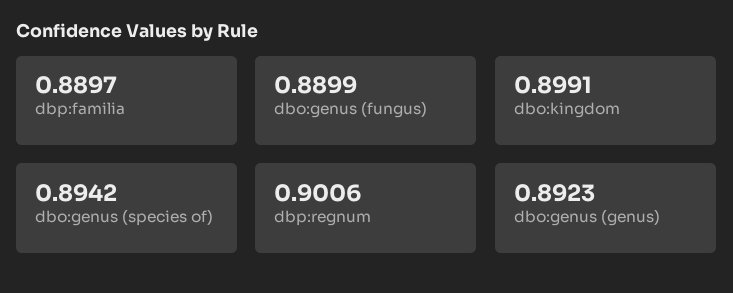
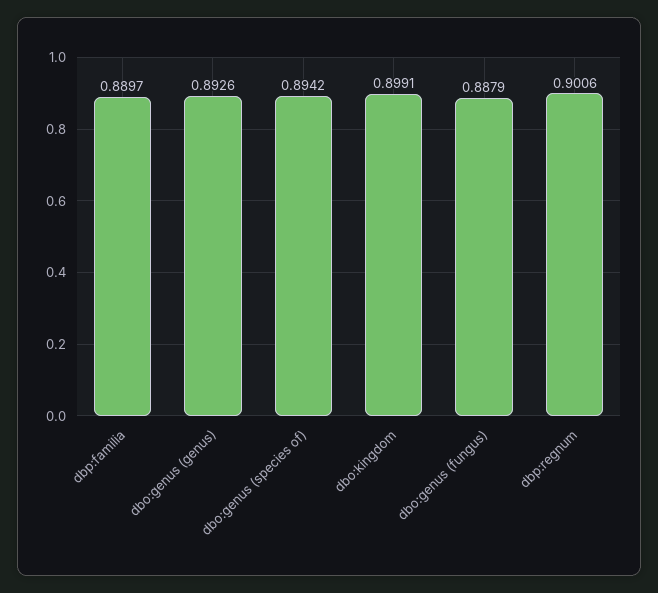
  {
    "dbp:familia": 0.8897,
-   "dbo:genus (fungus)": 0.8899,
+   "dbo:genus (fungus)": 0.8879,
    "dbo:kingdom": 0.8991,
    "dbo:genus (species of)": 0.8942,
    "dbp:regnum": 0.9006,
-   "dbo:genus (genus)": 0.8923
+   "dbo:genus (genus)": 0.8926
  }

